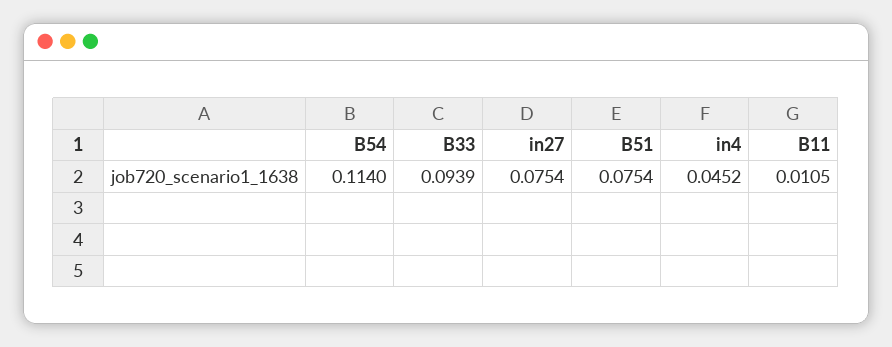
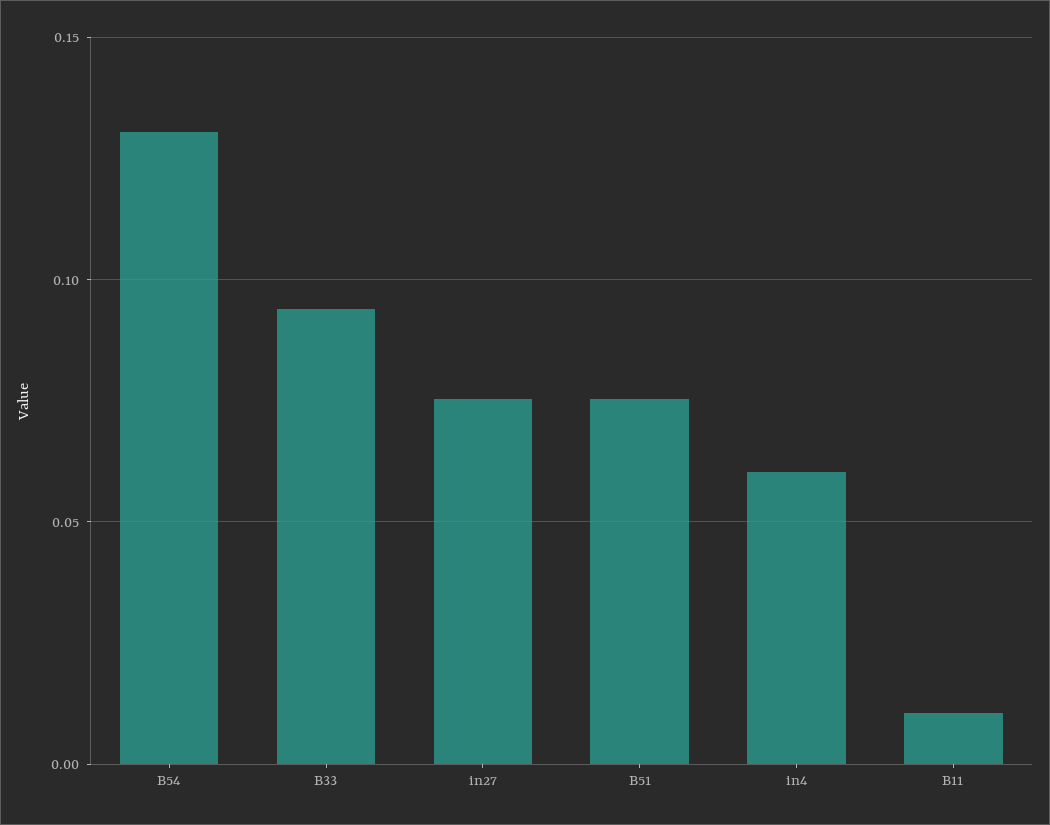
  {
-   "B54": 0.114,
+   "B54": 0.13,
    "B33": 0.0939,
    "in27": 0.0754,
    "B51": 0.0754,
-   "in4": 0.0452,
+   "in4": 0.06,
    "B11": 0.0105
  }

